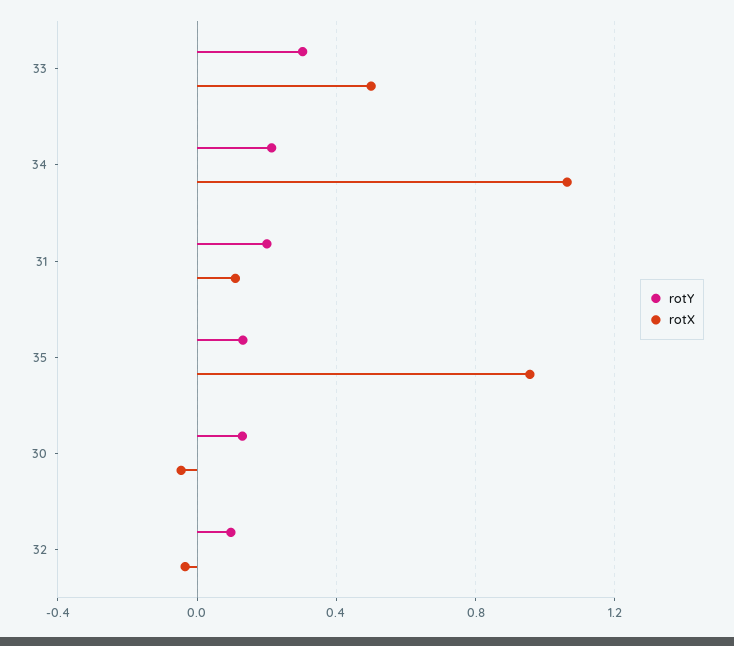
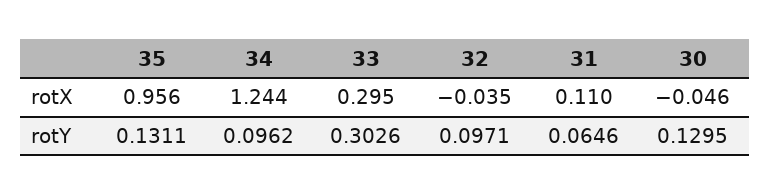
  {
    "rotY": {
      "33": 0.3026,
-     "34": 0.2,
+     "34": 0.0962,
-     "31": 0.2,
+     "31": 0.0646,
      "35": 0.1311,
      "30": 0.1295,
      "32": 0.0971
    },
    "rotX": {
-     "33": 0.5,
+     "33": 0.295,
-     "34": 1.05,
+     "34": 1.244,
      "31": 0.11,
      "35": 0.956,
      "30": -0.046,
      "32": -0.035
    }
  }

